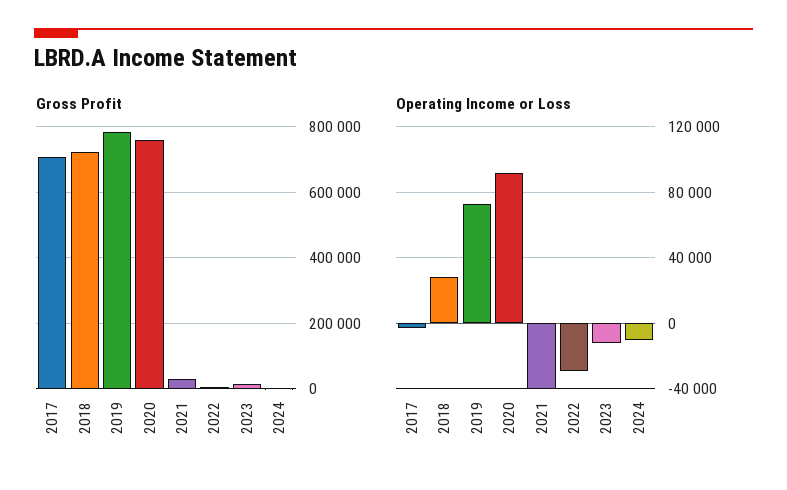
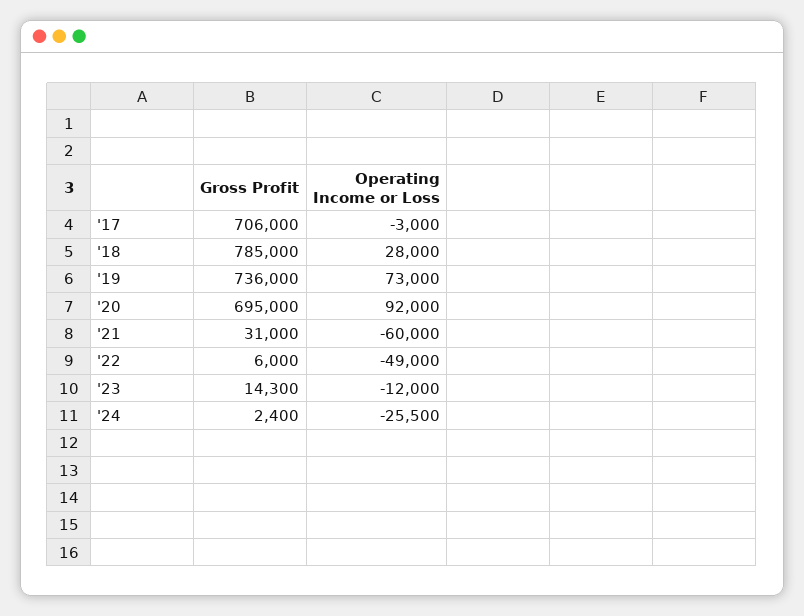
  {
    "Gross Profit": {
      "2017": 706000,
-     "2018": 720000,
+     "2018": 785000,
-     "2019": 780000,
+     "2019": 736000,
-     "2020": 760000,
+     "2020": 695000,
      "2021": 31000,
      "2022": 6000,
      "2023": 14300,
      "2024": 2400
    },
    "Operating Income or Loss": {
      "2017": -3000,
      "2018": 28000,
      "2019": 73000,
      "2020": 92000,
-     "2021": -40000,
+     "2021": -60000,
-     "2022": -30000,
+     "2022": -49000,
      "2023": -12000,
-     "2024": -10000
+     "2024": -25500
    }
  }

